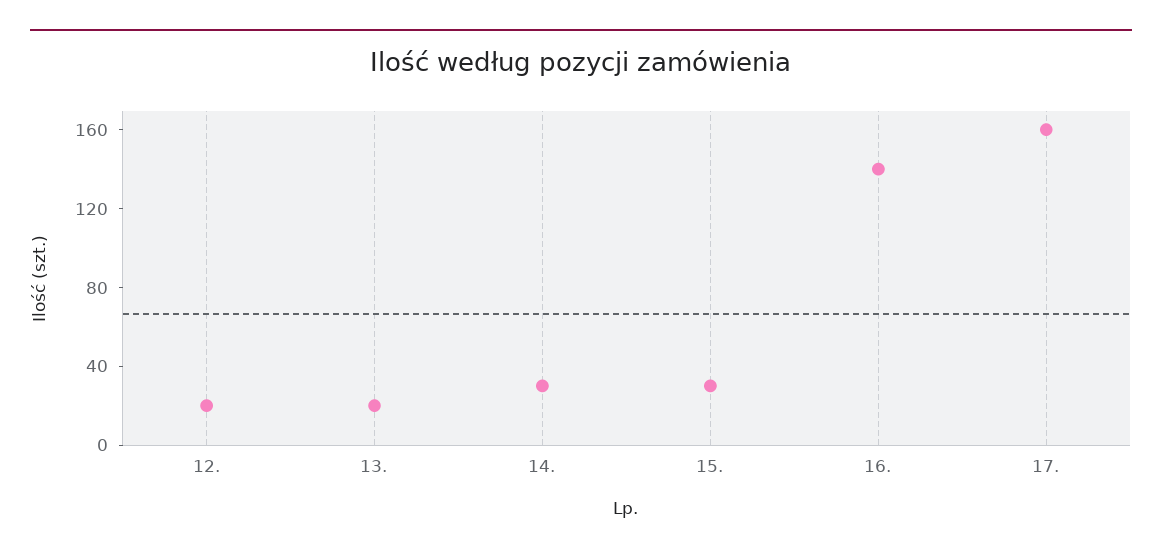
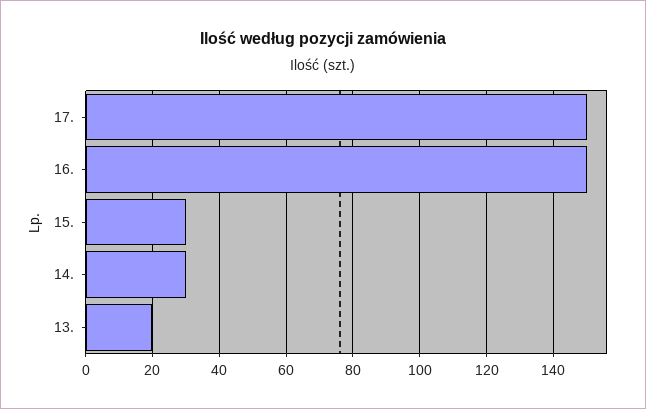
  {
-   "12.": 20,
    "13.": 20,
    "14.": 30,
    "15.": 30,
-   "16.": 140,
+   "16.": 150,
-   "17.": 160
+   "17.": 150
  }

